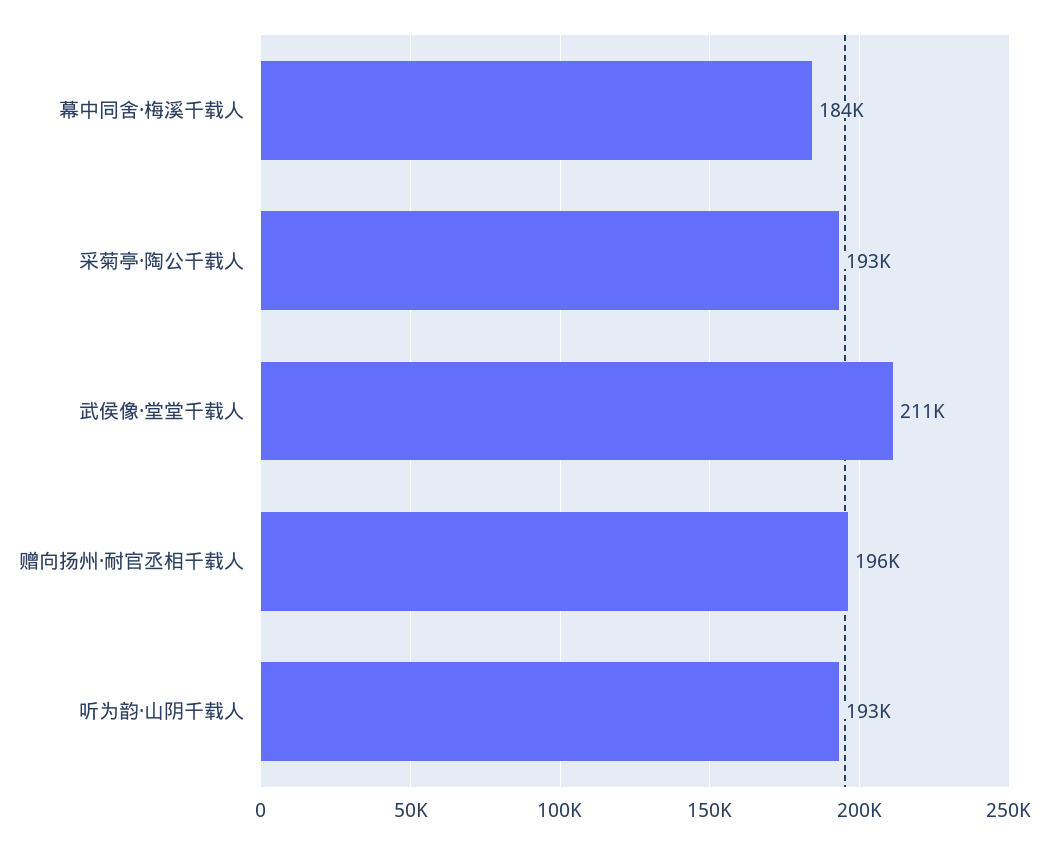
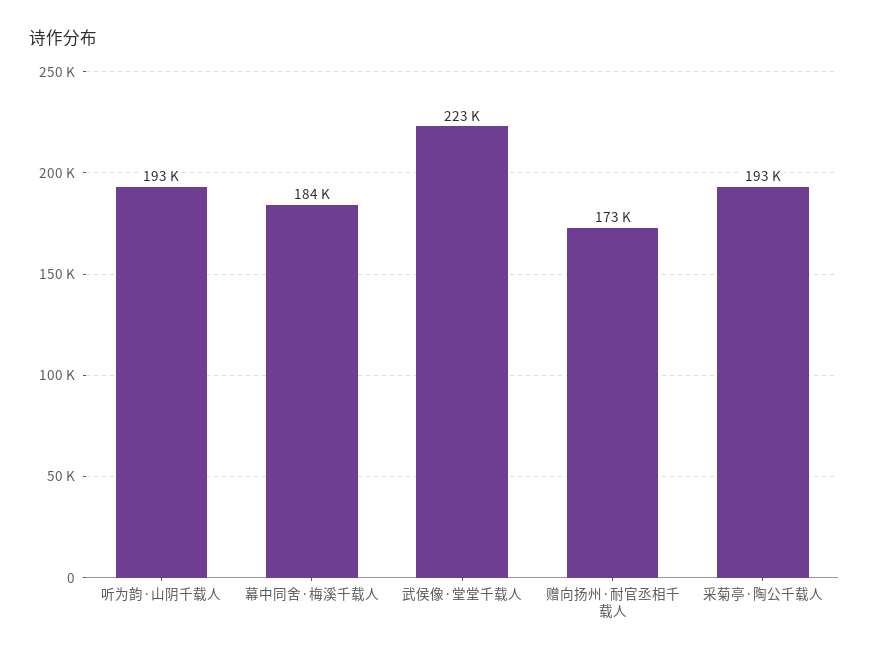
  {
    "幕中同舍·梅溪千载人": 184000,
    "采菊亭·陶公千载人": 193000,
-   "武侯像·堂堂千载人": 211000,
+   "武侯像·堂堂千载人": 223000,
-   "赠向扬州·耐官丞相千载人": 196000,
+   "赠向扬州·耐官丞相千载人": 173000,
    "听为韵·山阴千载人": 193000
  }

